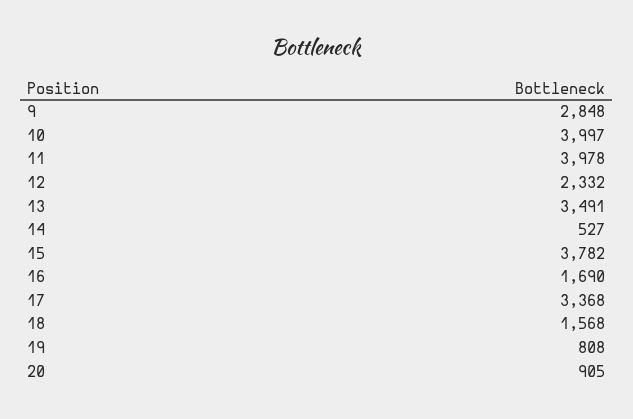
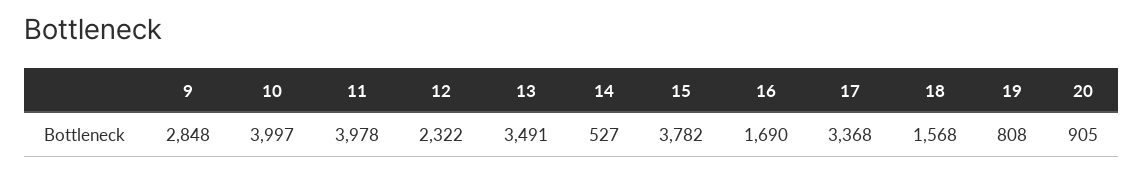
  {
    "9": 2848,
    "10": 3997,
    "11": 3978,
-   "12": 2332,
+   "12": 2322,
    "13": 3491,
    "14": 527,
    "15": 3782,
    "16": 1690,
    "17": 3368,
    "18": 1568,
    "19": 808,
    "20": 905
  }

